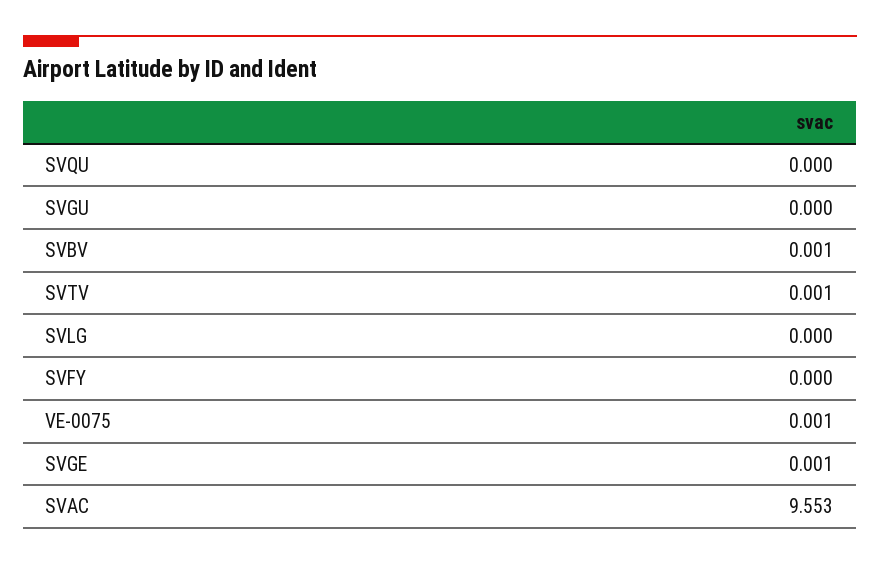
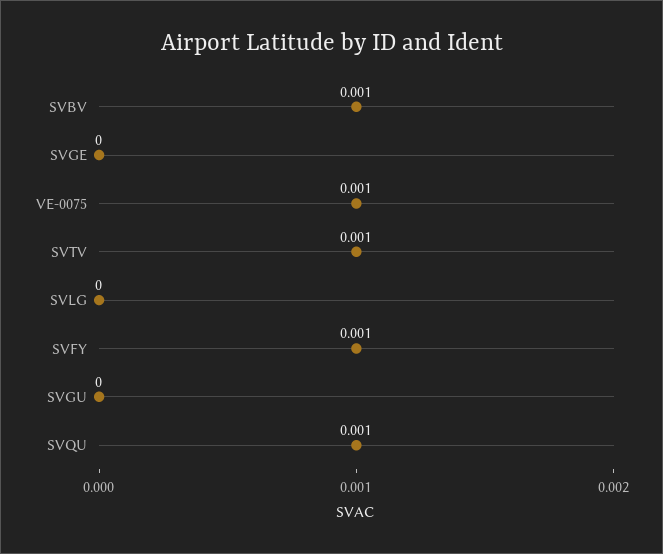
  {
-   "SVQU": 0,
+   "SVQU": 0.001,
    "SVGU": 0,
    "SVBV": 0.001,
    "SVTV": 0.001,
    "SVLG": 0,
-   "SVFY": 0,
+   "SVFY": 0.001,
    "VE-0075": 0.001,
-   "SVGE": 0.001,
+   "SVGE": 0
-   "SVAC": 9.553
  }

